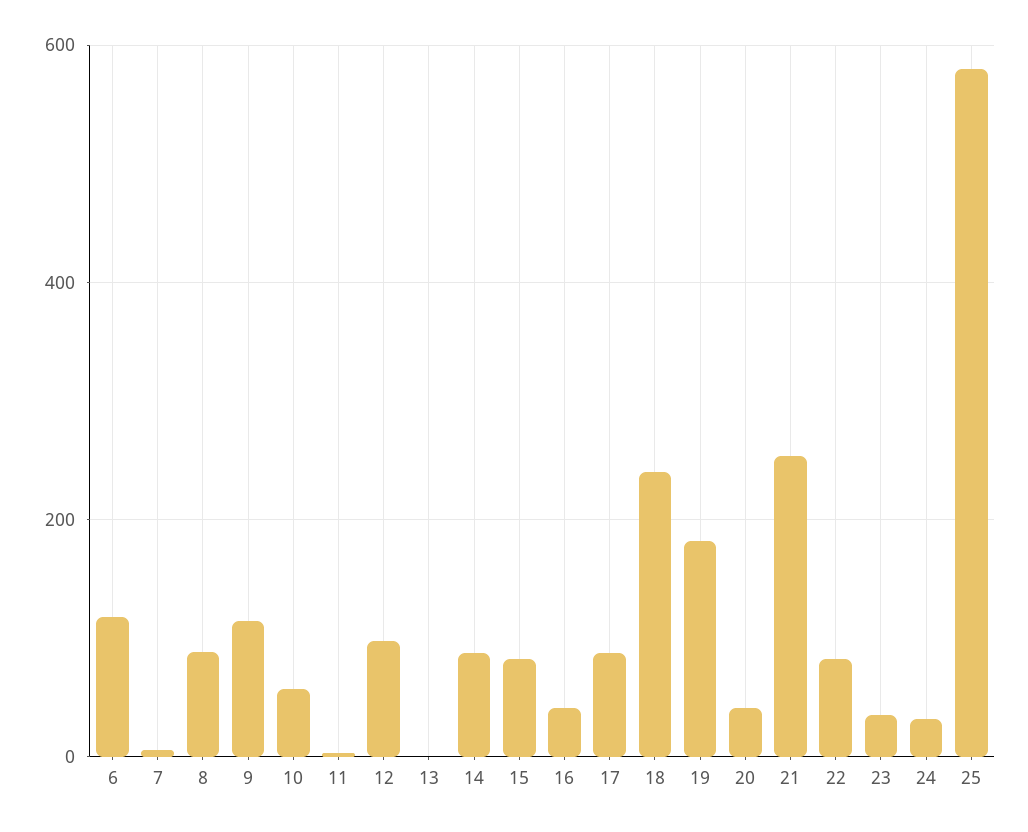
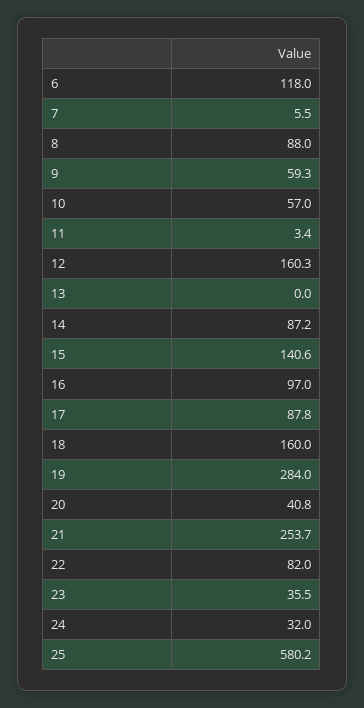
  {
    "6": 118,
    "7": 5.5,
    "8": 88,
-   "9": 120,
+   "9": 59.3,
    "10": 57,
    "11": 3.4,
-   "12": 100,
+   "12": 160.3,
    "13": 0,
    "14": 87.2,
-   "15": 80,
+   "15": 140.6,
-   "16": 40,
+   "16": 97,
    "17": 87.8,
-   "18": 240,
+   "18": 160,
-   "19": 180,
+   "19": 284,
    "20": 40.8,
    "21": 253.7,
    "22": 82,
    "23": 35.5,
    "24": 32,
    "25": 580.2
  }

